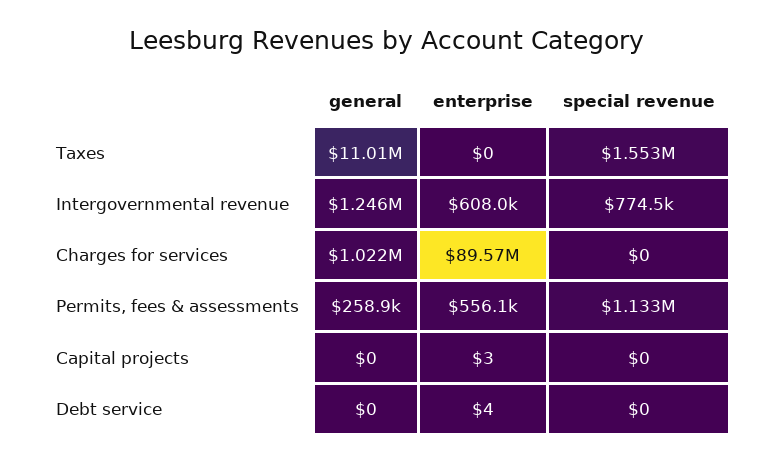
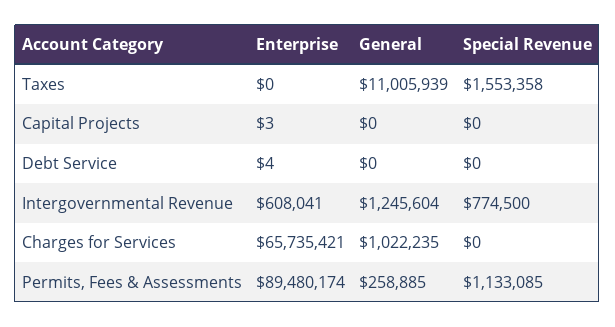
  {
    "general": {
      "Taxes": 11005939,
      "Intergovernmental revenue": 1245604,
      "Charges for services": 1022235,
      "Permits, fees & assessments": 258885,
      "Capital projects": 0,
      "Debt service": 0
    },
    "enterprise": {
      "Taxes": 0,
      "Intergovernmental revenue": 608041,
-     "Charges for services": 89570000,
+     "Charges for services": 65735421,
-     "Permits, fees & assessments": 556100,
+     "Permits, fees & assessments": 89480174,
      "Capital projects": 3,
      "Debt service": 4
    },
    "special revenue": {
      "Taxes": 1553358,
      "Intergovernmental revenue": 774500,
      "Charges for services": 0,
      "Permits, fees & assessments": 1133085,
      "Capital projects": 0,
      "Debt service": 0
    }
  }

